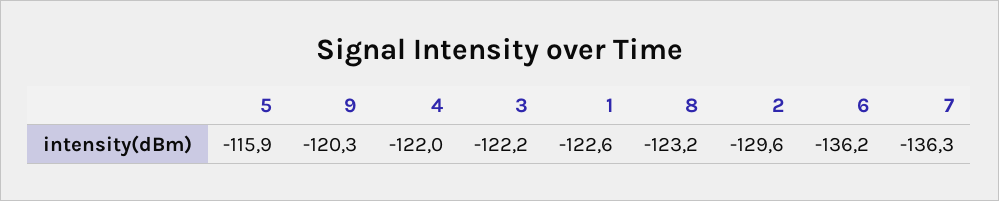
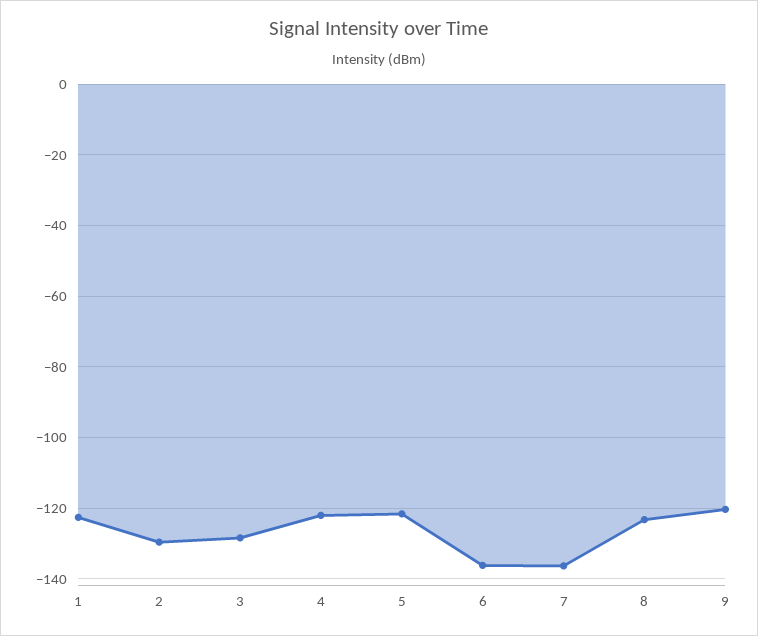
  {
-   "5": -115.9,
+   "5": -122,
    "9": -120.3,
    "4": -122,
-   "3": -122.2,
+   "3": -128,
    "1": -122.6,
    "8": -123.2,
    "2": -129.6,
    "6": -136.2,
    "7": -136.3
  }

